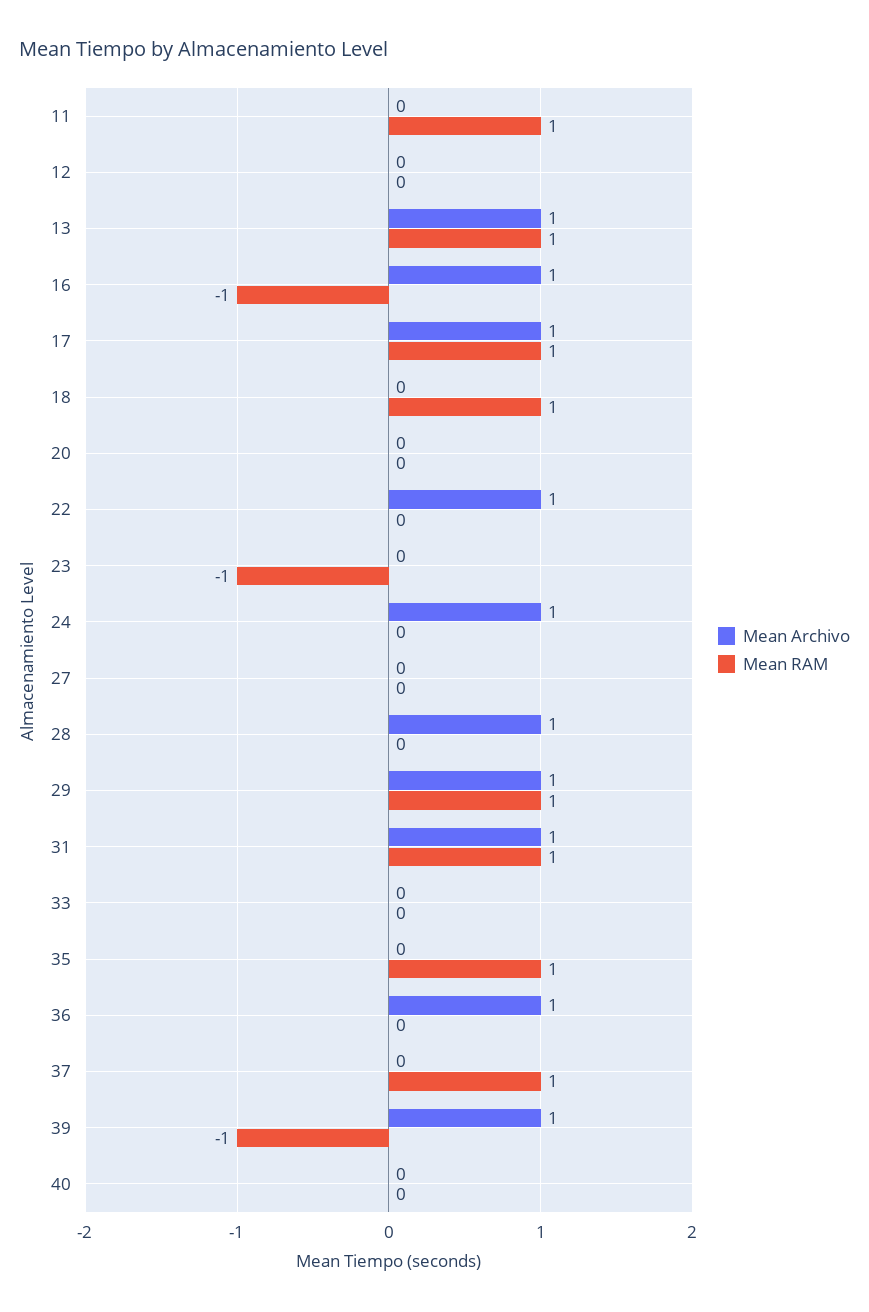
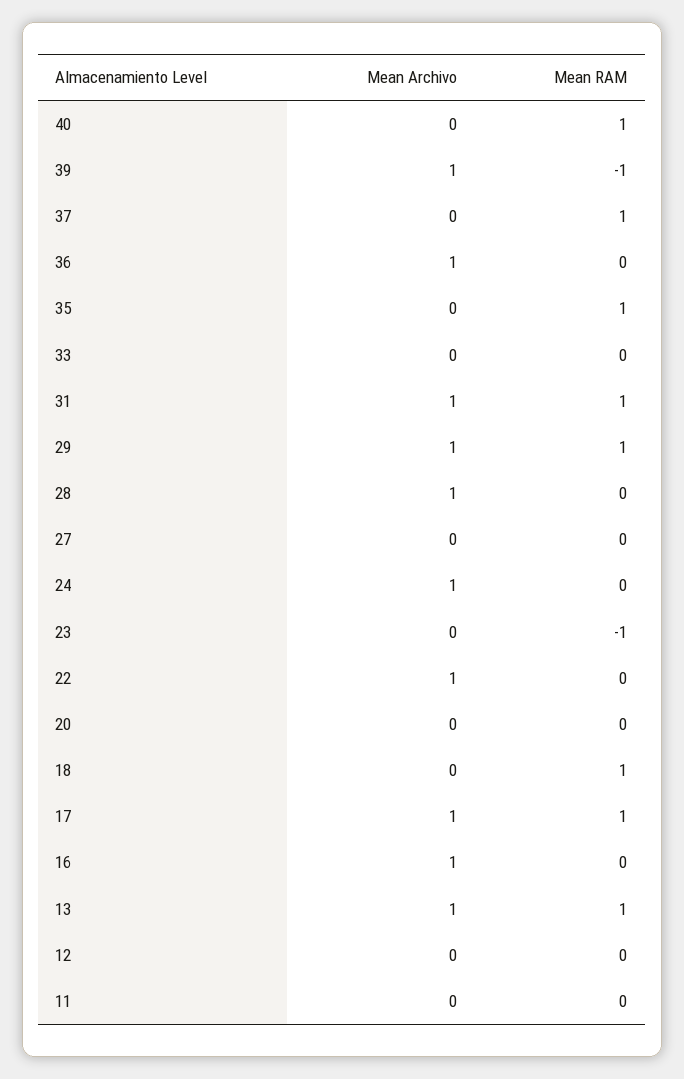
  {
    "Mean Archivo": {
      "11": 0,
      "12": 0,
      "13": 1,
      "16": 1,
      "17": 1,
      "18": 0,
      "20": 0,
      "22": 1,
      "23": 0,
      "24": 1,
      "27": 0,
      "28": 1,
      "29": 1,
      "31": 1,
      "33": 0,
      "35": 0,
      "36": 1,
      "37": 0,
      "39": 1,
      "40": 0
    },
    "Mean RAM": {
-     "11": 1,
+     "11": 0,
      "12": 0,
      "13": 1,
-     "16": -1,
+     "16": 0,
      "17": 1,
      "18": 1,
      "20": 0,
      "22": 0,
      "23": -1,
      "24": 0,
      "27": 0,
      "28": 0,
      "29": 1,
      "31": 1,
      "33": 0,
      "35": 1,
      "36": 0,
      "37": 1,
      "39": -1,
-     "40": 0
+     "40": 1
    }
  }

